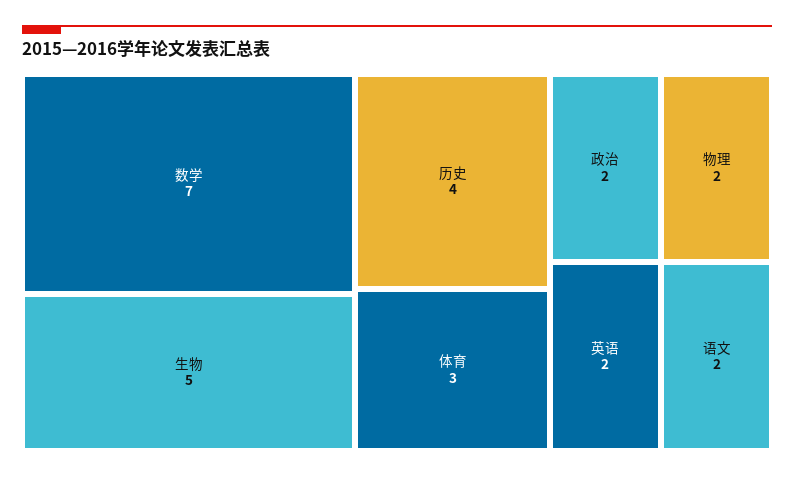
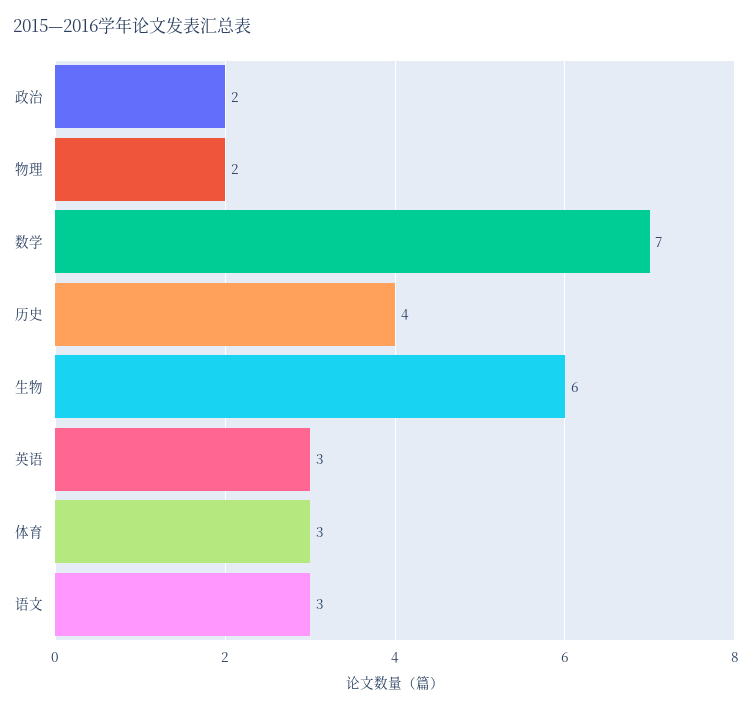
  {
    "数学": 7,
-   "生物": 5,
+   "生物": 6,
    "历史": 4,
    "体育": 3,
    "政治": 2,
    "物理": 2,
-   "英语": 2,
+   "英语": 3,
-   "语文": 2
+   "语文": 3
  }

